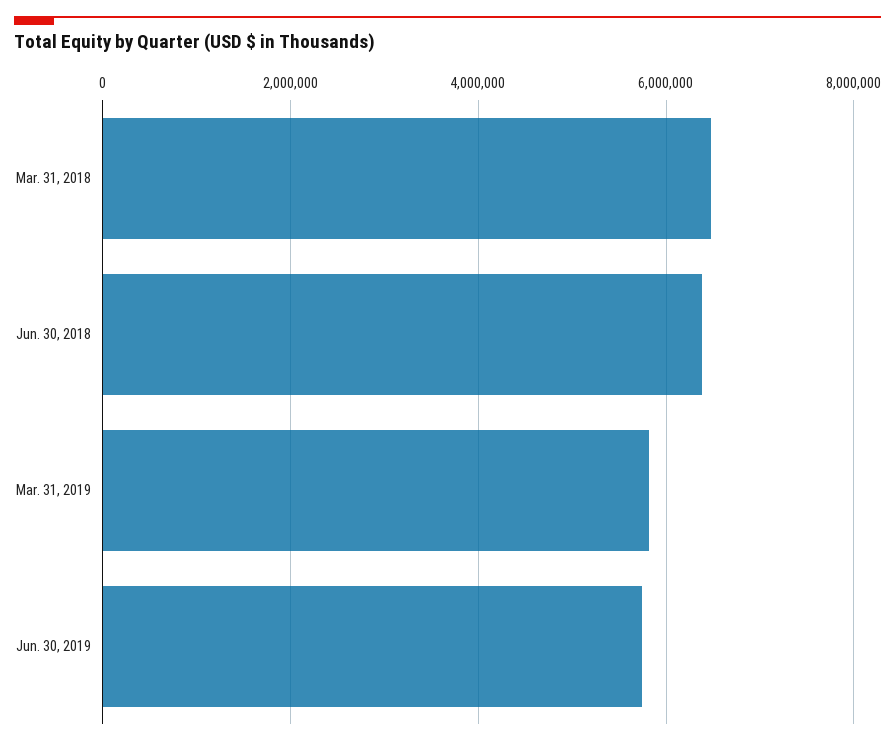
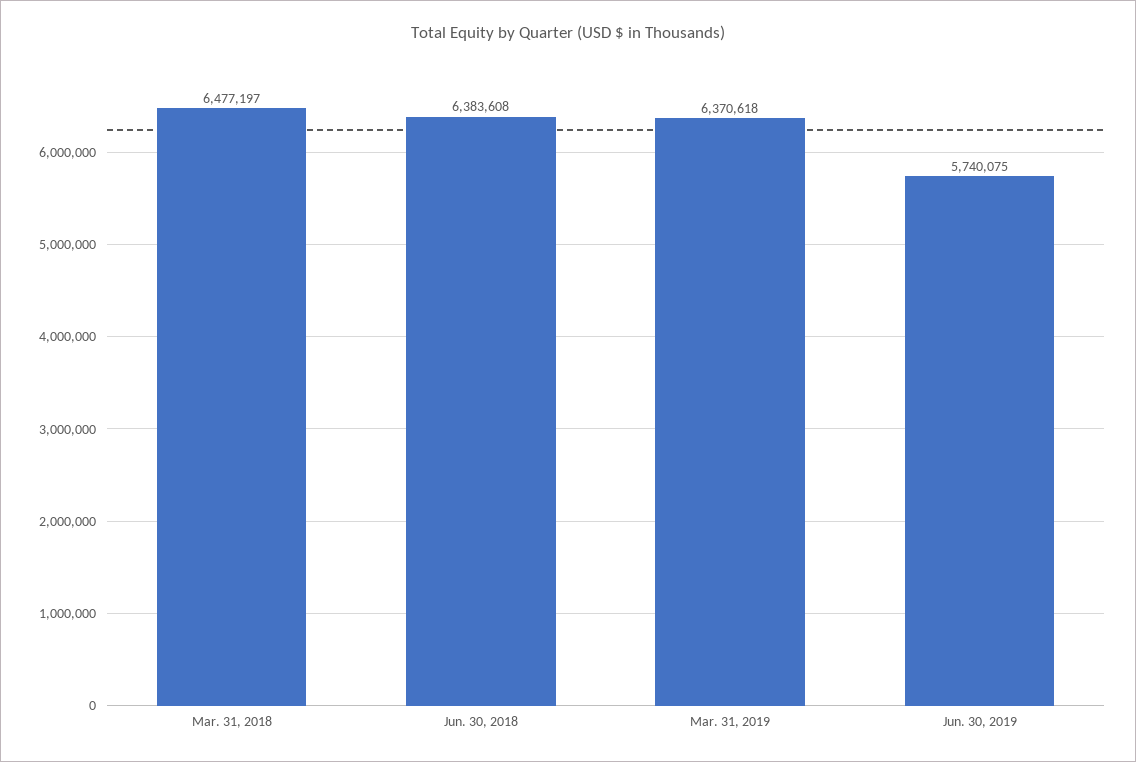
  {
    "Mar. 31, 2018": 6477197,
    "Jun. 30, 2018": 6383608,
-   "Mar. 31, 2019": 5800000,
+   "Mar. 31, 2019": 6370618,
    "Jun. 30, 2019": 5740075
  }

